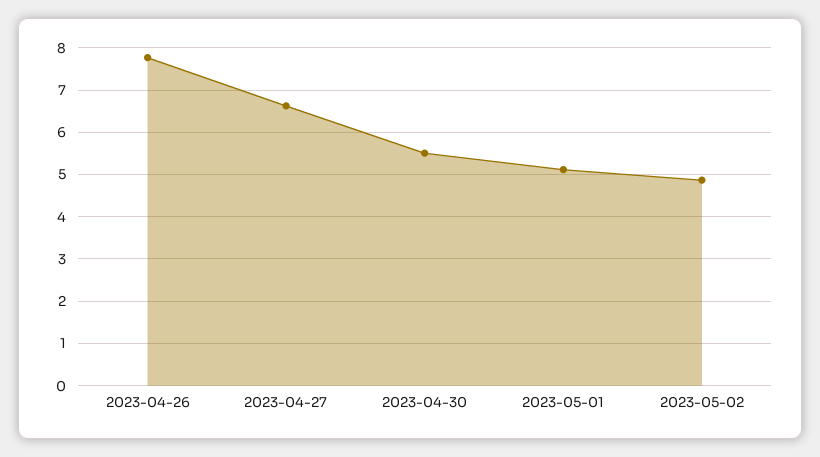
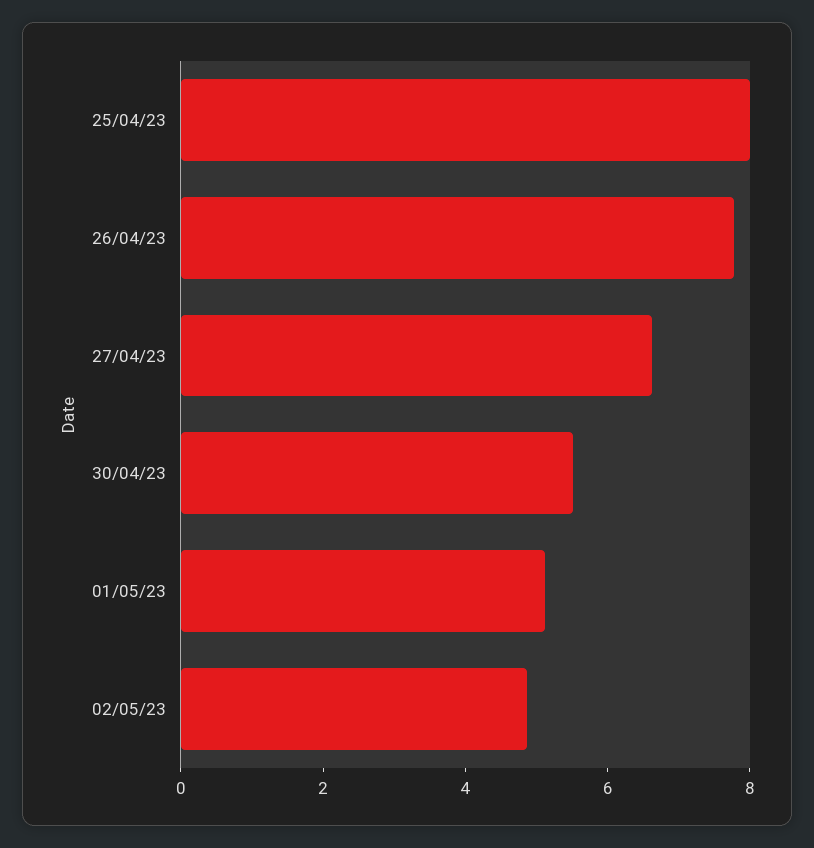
  {
    "2023-04-26": 7.8,
    "2023-04-27": 6.6,
    "2023-04-30": 5.6,
    "2023-05-01": 5.2,
-   "2023-05-02": 4.8
+   "2023-05-02": 4.8,
+   "25/04/23": 8
  }

